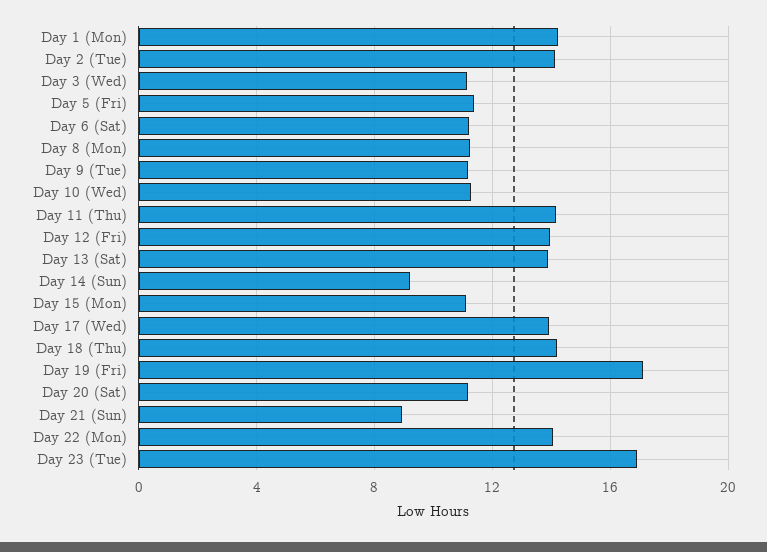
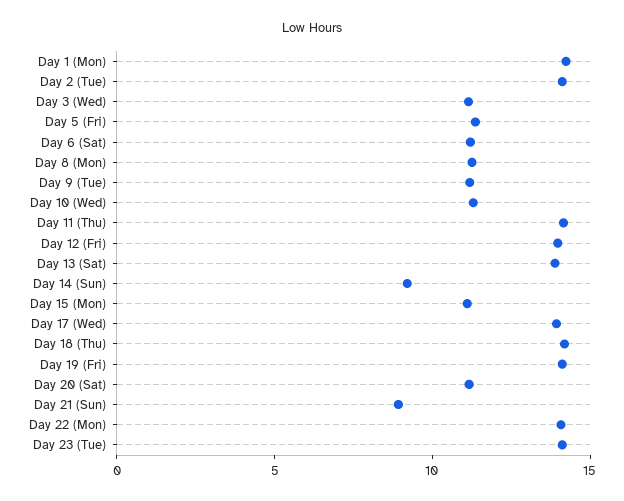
  {
    "Day 1 (Mon)": 14,
    "Day 2 (Tue)": 14,
    "Day 3 (Wed)": 11,
    "Day 5 (Fri)": 11.5,
    "Day 6 (Sat)": 11,
    "Day 8 (Mon)": 11.5,
    "Day 9 (Tue)": 11,
    "Day 10 (Wed)": 11.5,
    "Day 11 (Thu)": 14,
    "Day 12 (Fri)": 14,
    "Day 13 (Sat)": 14,
    "Day 14 (Sun)": 9,
    "Day 15 (Mon)": 11,
    "Day 17 (Wed)": 14,
    "Day 18 (Thu)": 14,
-   "Day 19 (Fri)": 17,
+   "Day 19 (Fri)": 14,
    "Day 20 (Sat)": 11,
    "Day 21 (Sun)": 9,
    "Day 22 (Mon)": 14,
-   "Day 23 (Tue)": 17
+   "Day 23 (Tue)": 14
  }

